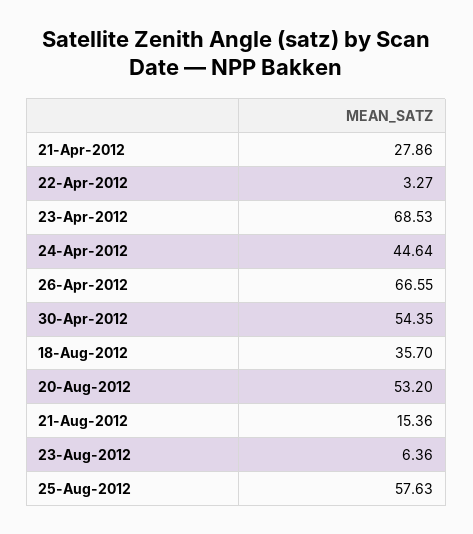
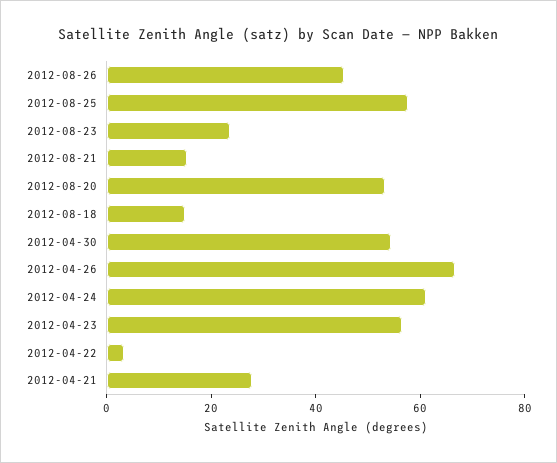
  {
    "21-Apr-2012": 27.86,
    "22-Apr-2012": 3.27,
-   "23-Apr-2012": 68.53,
+   "23-Apr-2012": 55,
-   "24-Apr-2012": 44.64,
+   "24-Apr-2012": 60,
    "26-Apr-2012": 66.55,
    "30-Apr-2012": 54.35,
-   "18-Aug-2012": 35.7,
+   "18-Aug-2012": 15,
    "20-Aug-2012": 53.2,
    "21-Aug-2012": 15.36,
-   "23-Aug-2012": 6.36,
+   "23-Aug-2012": 25,
-   "25-Aug-2012": 57.63
+   "25-Aug-2012": 57.63,
+   "2012-08-26": 45
  }

